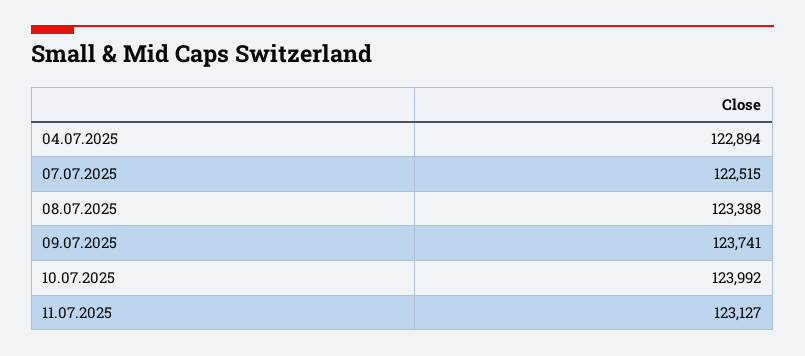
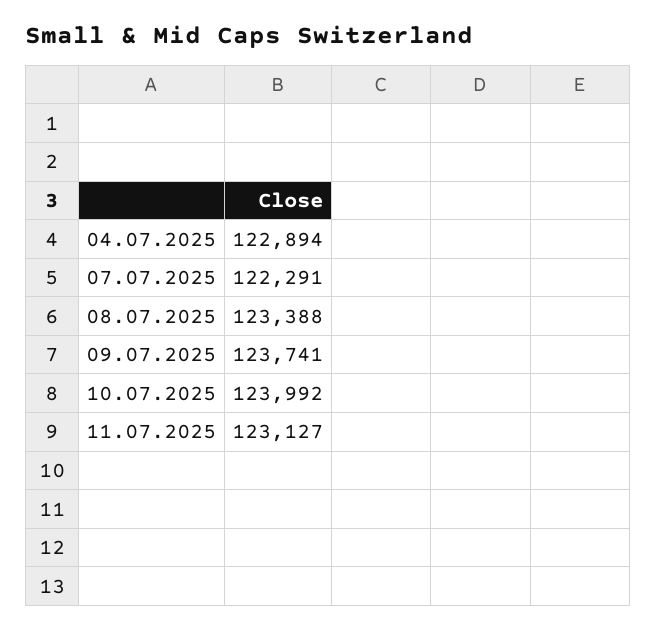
  {
    "04.07.2025": 122894,
-   "07.07.2025": 122515,
+   "07.07.2025": 122291,
    "08.07.2025": 123388,
    "09.07.2025": 123741,
    "10.07.2025": 123992,
    "11.07.2025": 123127
  }

